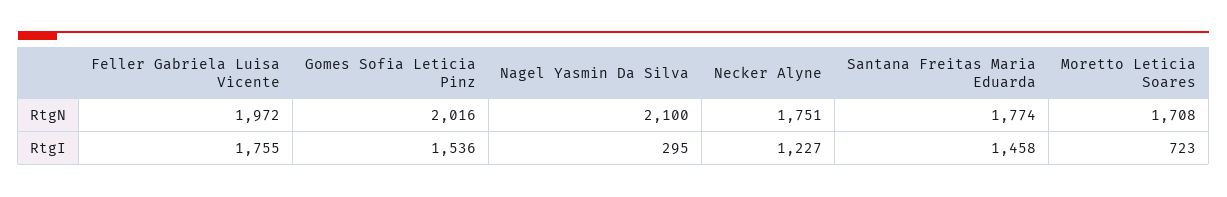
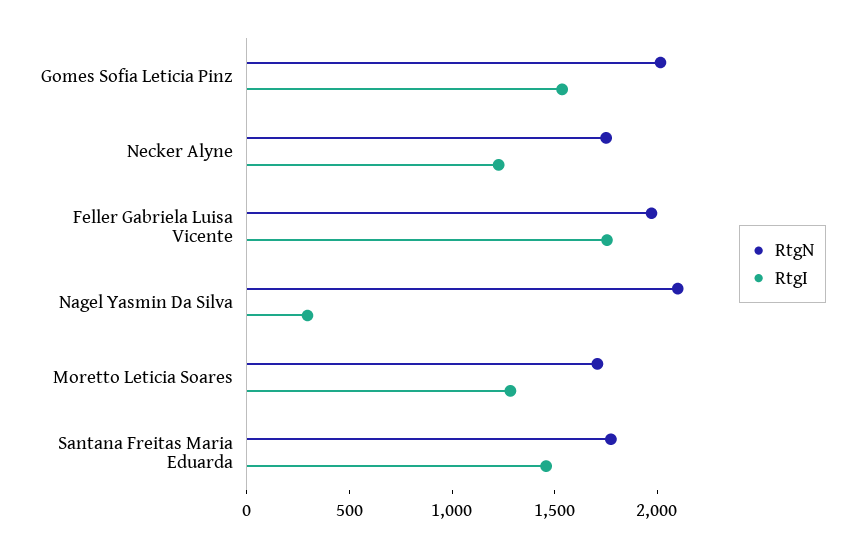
  {
    "RtgN": {
      "Feller Gabriela Luisa Vicente": 1972,
      "Gomes Sofia Leticia Pinz": 2016,
      "Nagel Yasmin Da Silva": 2100,
      "Necker Alyne": 1751,
      "Santana Freitas Maria Eduarda": 1774,
      "Moretto Leticia Soares": 1708
    },
    "RtgI": {
      "Feller Gabriela Luisa Vicente": 1755,
      "Gomes Sofia Leticia Pinz": 1536,
      "Nagel Yasmin Da Silva": 295,
      "Necker Alyne": 1227,
      "Santana Freitas Maria Eduarda": 1458,
-     "Moretto Leticia Soares": 723
+     "Moretto Leticia Soares": 1300
    }
  }

